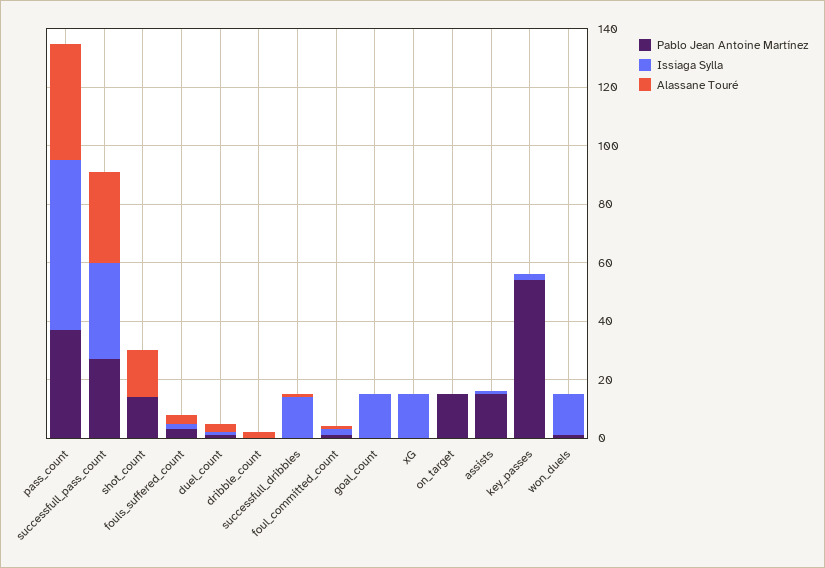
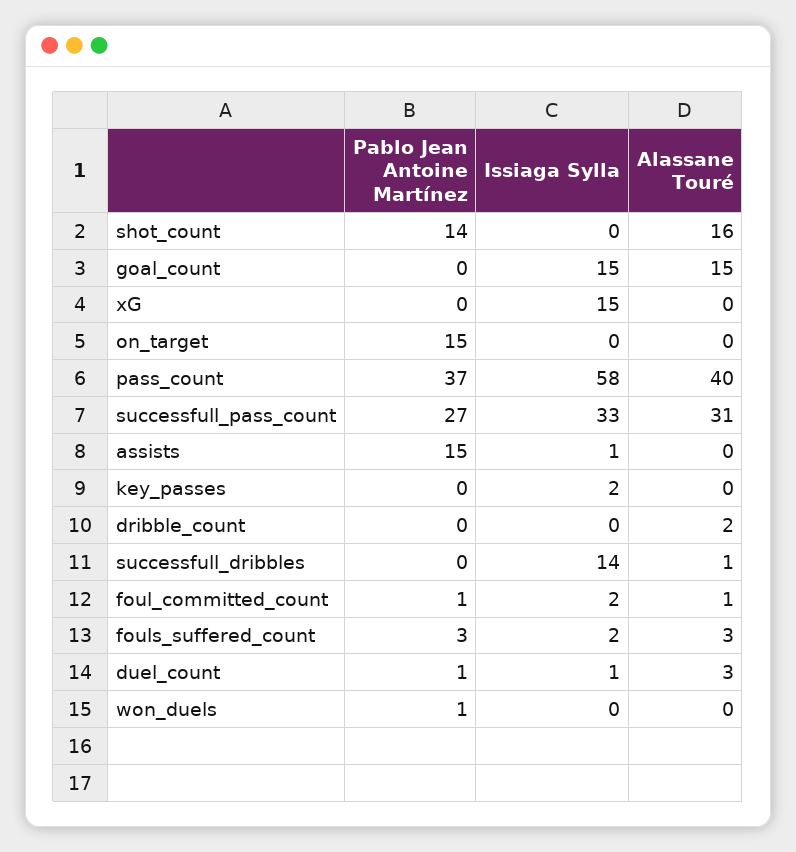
  {
    "Pablo Jean Antoine Martínez": {
      "pass_count": 37,
      "successfull_pass_count": 27,
      "shot_count": 14,
      "fouls_suffered_count": 3,
      "duel_count": 1,
      "dribble_count": 0,
      "successfull_dribbles": 0,
      "foul_committed_count": 1,
      "goal_count": 0,
      "xG": 0,
      "on_target": 15,
      "assists": 15,
-     "key_passes": 55,
+     "key_passes": 0,
      "won_duels": 1
    },
    "Issiaga Sylla": {
      "pass_count": 58,
      "successfull_pass_count": 33,
      "shot_count": 0,
      "fouls_suffered_count": 2,
      "duel_count": 1,
      "dribble_count": 0,
      "successfull_dribbles": 14,
      "foul_committed_count": 2,
      "goal_count": 15,
      "xG": 15,
      "on_target": 0,
      "assists": 1,
      "key_passes": 2,
-     "won_duels": 15
+     "won_duels": 0
    },
    "Alassane Touré": {
      "pass_count": 40,
      "successfull_pass_count": 31,
      "shot_count": 16,
      "fouls_suffered_count": 3,
      "duel_count": 3,
      "dribble_count": 2,
      "successfull_dribbles": 1,
      "foul_committed_count": 1,
-     "goal_count": 0,
+     "goal_count": 15,
      "xG": 0,
      "on_target": 0,
      "assists": 0,
      "key_passes": 0,
      "won_duels": 0
    }
  }

